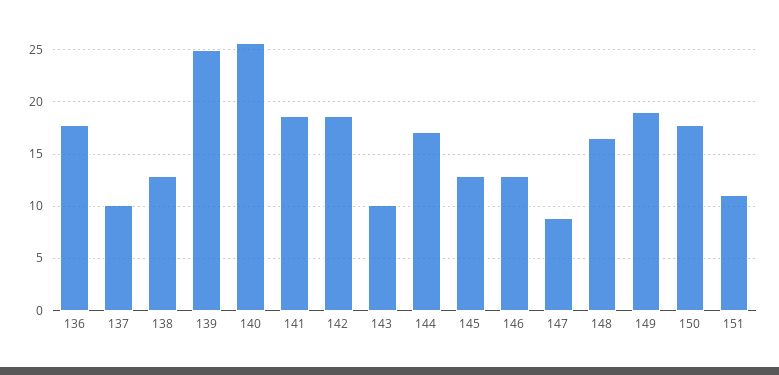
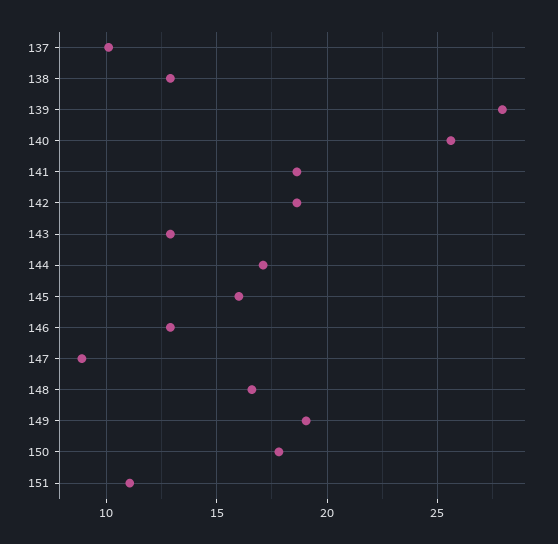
  {
-   "136": 18,
    "137": 10,
    "138": 13,
-   "139": 25,
+   "139": 28,
    "140": 25.5,
    "141": 18.5,
    "142": 18.5,
-   "143": 10,
+   "143": 13,
    "144": 17,
-   "145": 13,
+   "145": 16,
    "146": 13,
    "147": 9,
    "148": 16.5,
    "149": 19,
    "150": 18,
    "151": 11
  }

